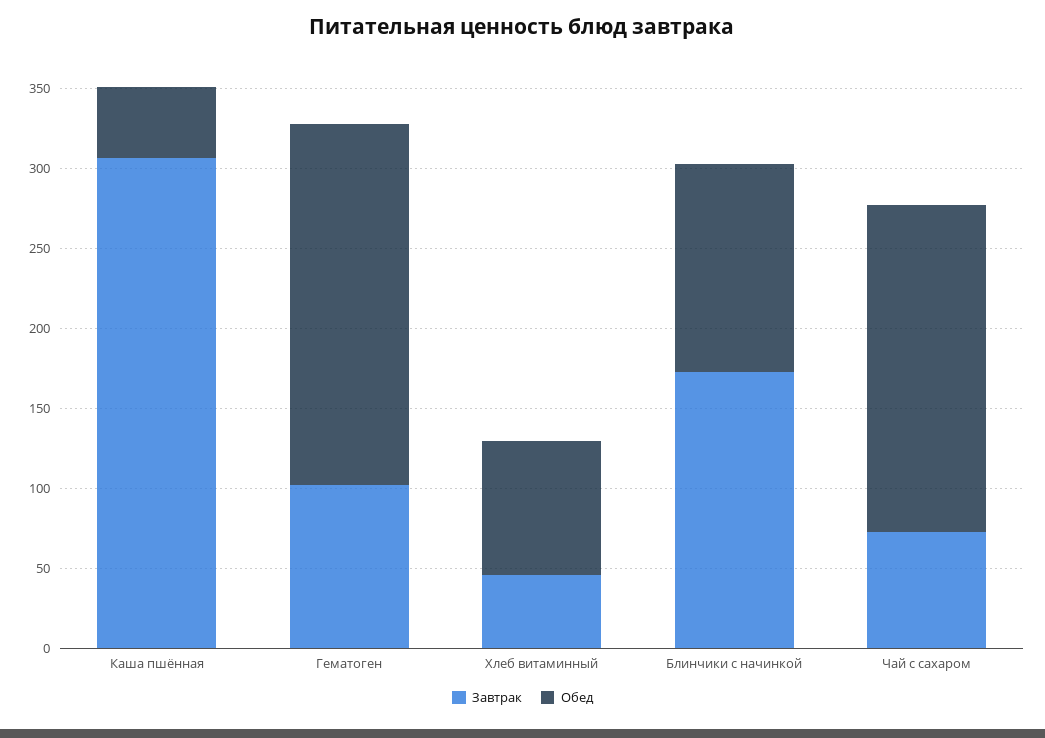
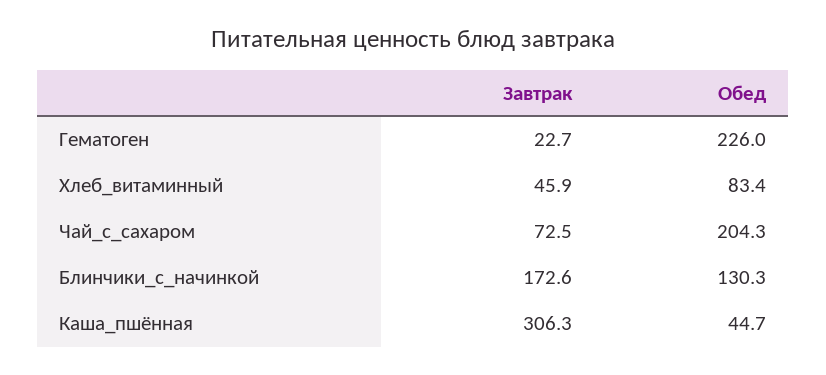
  {
    "Завтрак": {
      "Каша пшённая": 306.3,
-     "Гематоген": 100,
+     "Гематоген": 22.7,
      "Хлеб витаминный": 45.9,
      "Блинчики с начинкой": 172.6,
      "Чай с сахаром": 72.5
    },
    "Обед": {
      "Каша пшённая": 44.7,
      "Гематоген": 226,
      "Хлеб витаминный": 83.4,
      "Блинчики с начинкой": 130.3,
      "Чай с сахаром": 204.3
    }
  }

